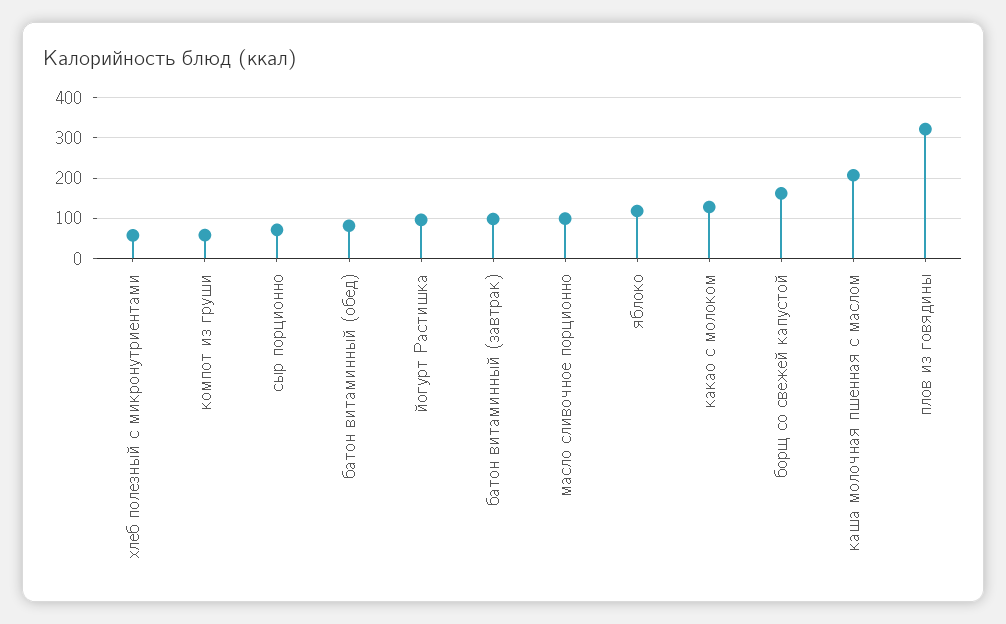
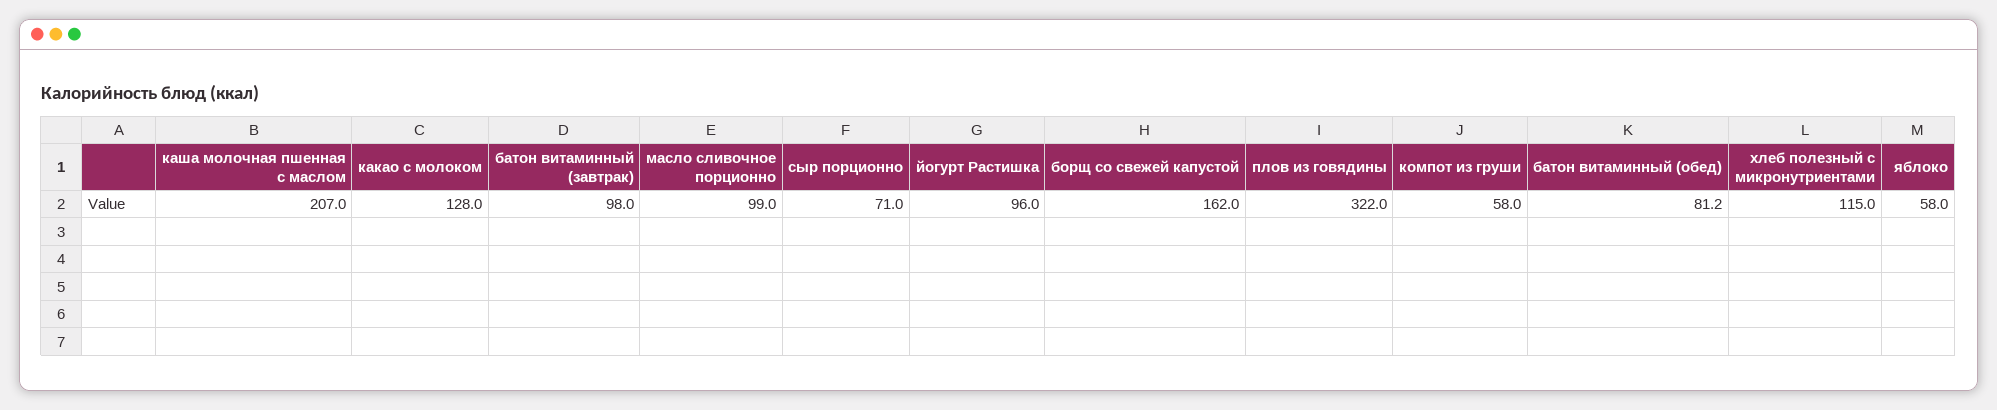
  {
-   "хлеб полезный с микронутриентами": 60,
+   "хлеб полезный с микронутриентами": 115,
    "компот из груши": 58,
    "сыр порционно": 71,
    "батон витаминный (обед)": 81.2,
    "йогурт Растишка": 96,
    "батон витаминный (завтрак)": 98,
    "масло сливочное порционно": 99,
-   "яблоко": 120,
+   "яблоко": 58,
    "какао с молоком": 128,
    "борщ со свежей капустой": 162,
    "каша молочная пшенная с маслом": 207,
    "плов из говядины": 322
  }

